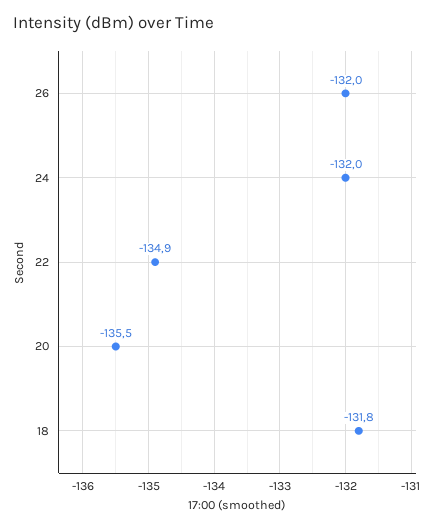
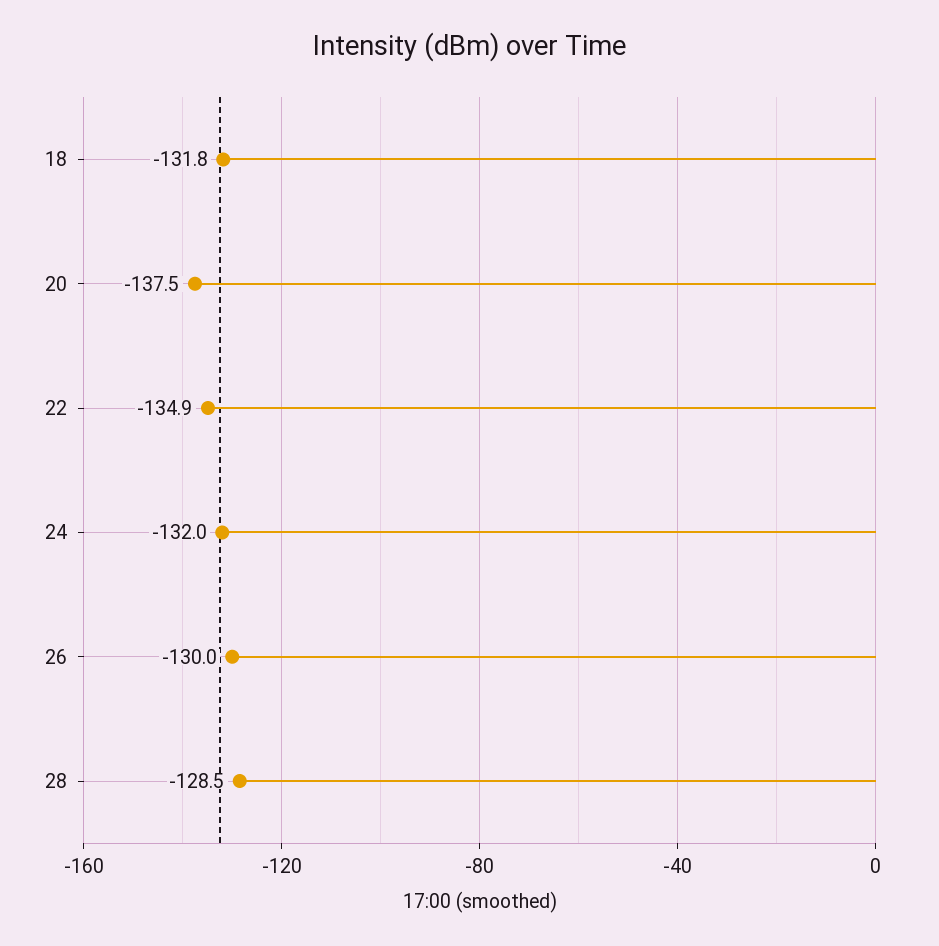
  {
-   "26": -132,
+   "26": -130,
    "24": -132,
    "22": -134.9,
-   "20": -135.5,
+   "20": -137.5,
-   "18": -131.8
+   "18": -131.8,
+   "28": -128.5
  }

